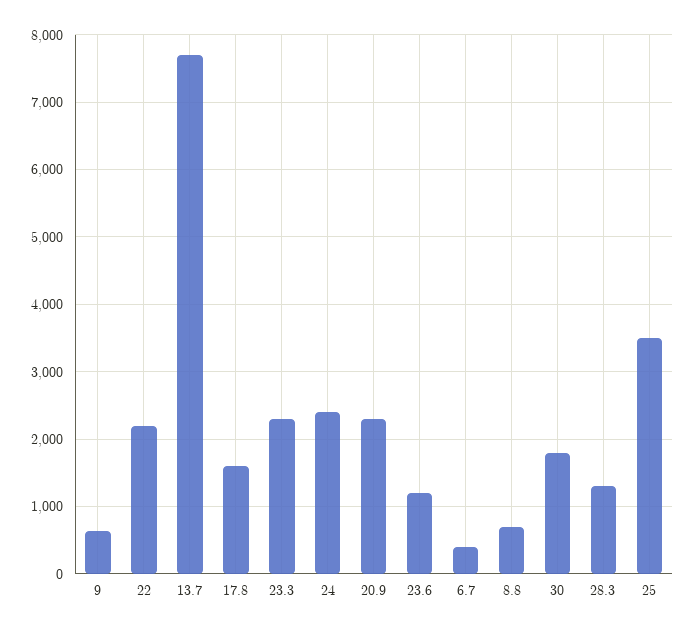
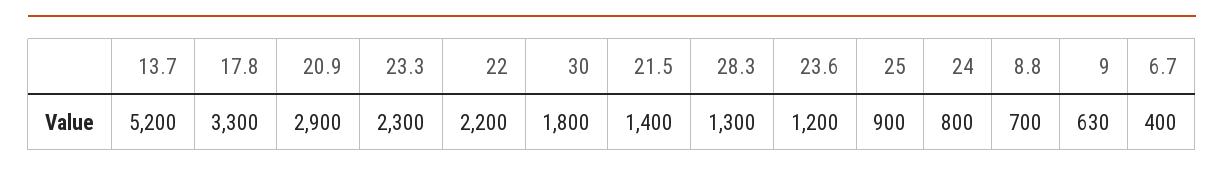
  {
    "9": 630,
    "22": 2200,
-   "13.7": 7700,
+   "13.7": 5200,
-   "17.8": 1600,
+   "17.8": 3300,
    "23.3": 2300,
-   "24": 2400,
+   "24": 800,
-   "20.9": 2300,
+   "20.9": 2900,
    "23.6": 1200,
    "6.7": 400,
    "8.8": 700,
    "30": 1800,
    "28.3": 1300,
-   "25": 3500
+   "25": 900,
+   "21.5": 1400
  }

